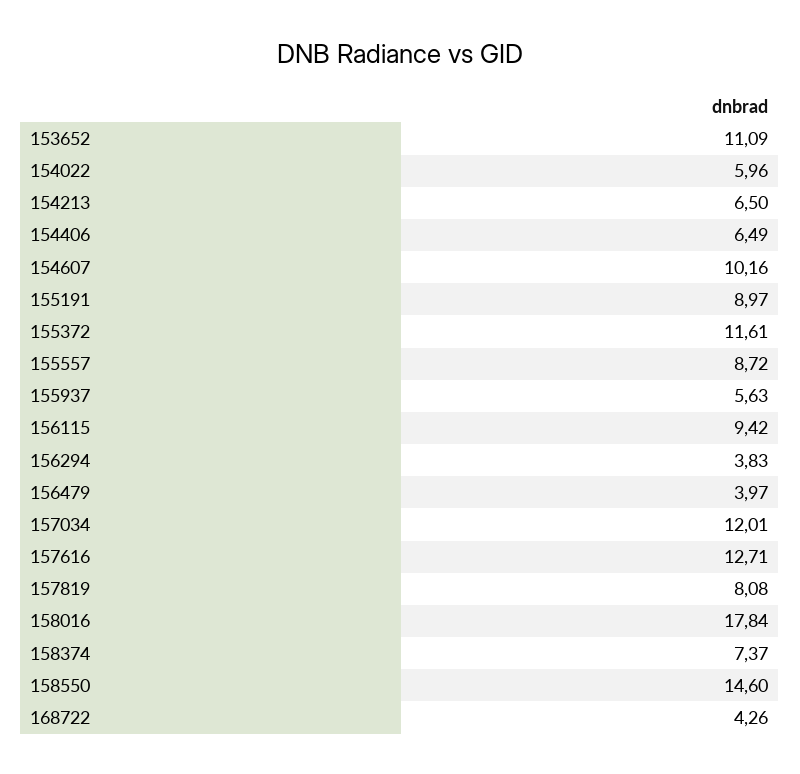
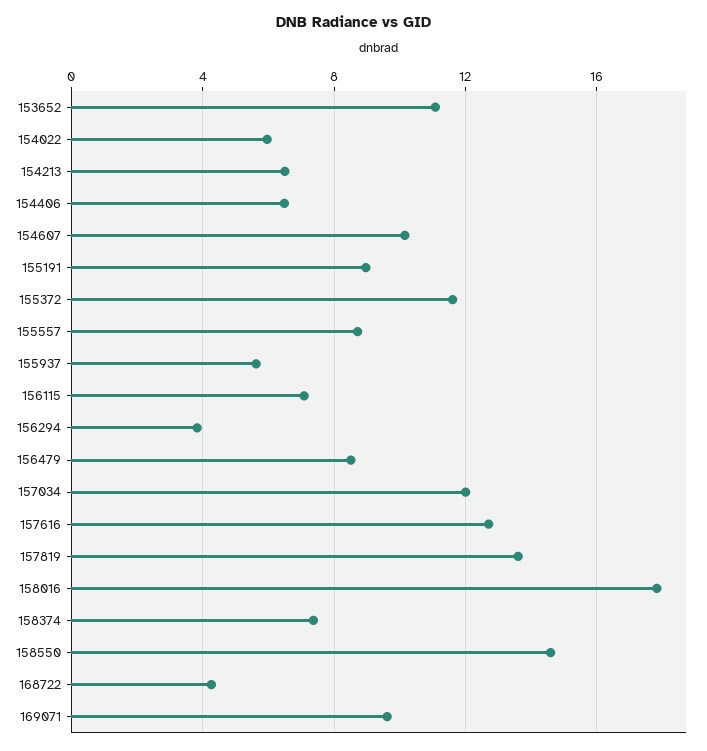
  {
    "153652": 11.09,
    "154022": 5.96,
    "154213": 6.5,
    "154406": 6.49,
    "154607": 10.16,
    "155191": 8.97,
    "155372": 11.61,
    "155557": 8.72,
    "155937": 5.63,
-   "156115": 9.42,
+   "156115": 7,
    "156294": 3.83,
-   "156479": 3.97,
+   "156479": 8.5,
    "157034": 12.01,
    "157616": 12.71,
-   "157819": 8.08,
+   "157819": 13.5,
    "158016": 17.84,
    "158374": 7.37,
    "158550": 14.6,
-   "168722": 4.26
+   "168722": 4.26,
+   "169071": 9.5
  }

